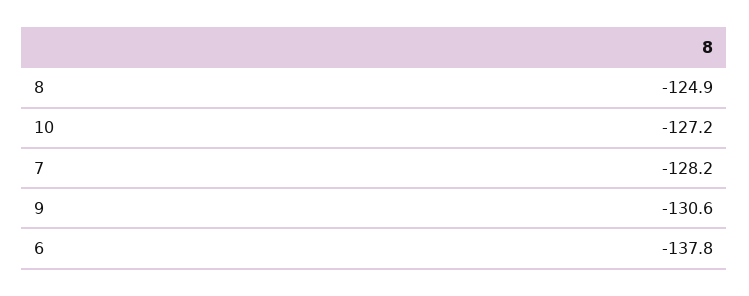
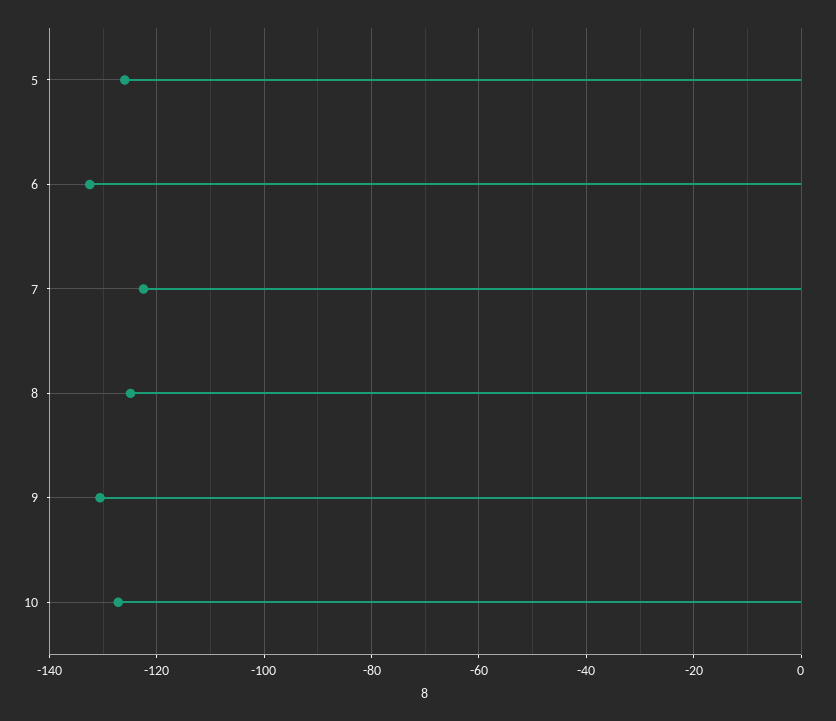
  {
    "8": -124.9,
    "10": -127.2,
-   "7": -128.2,
+   "7": -122,
    "9": -130.6,
-   "6": -137.8
+   "6": -132,
+   "5": -126
  }

